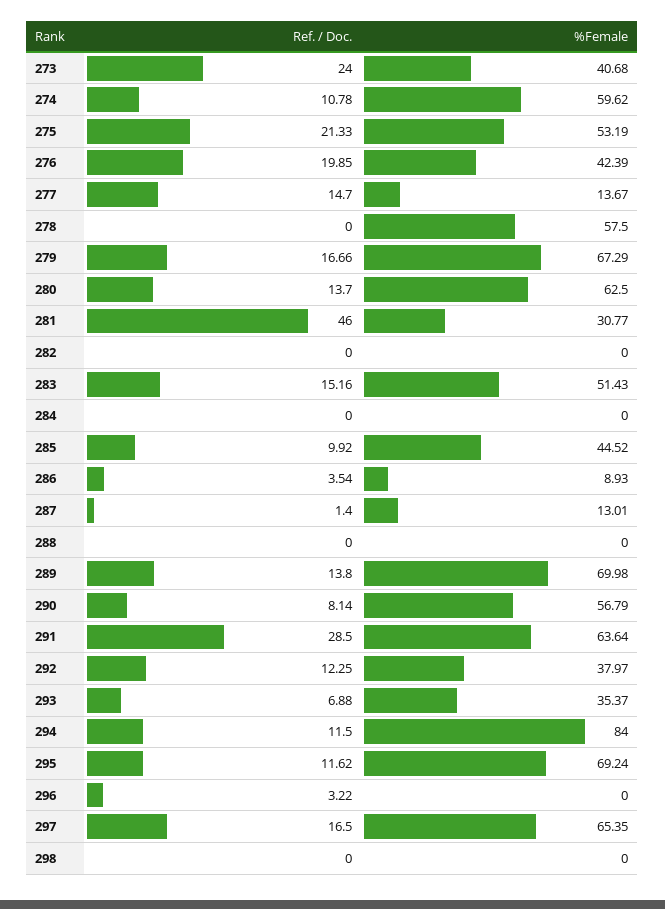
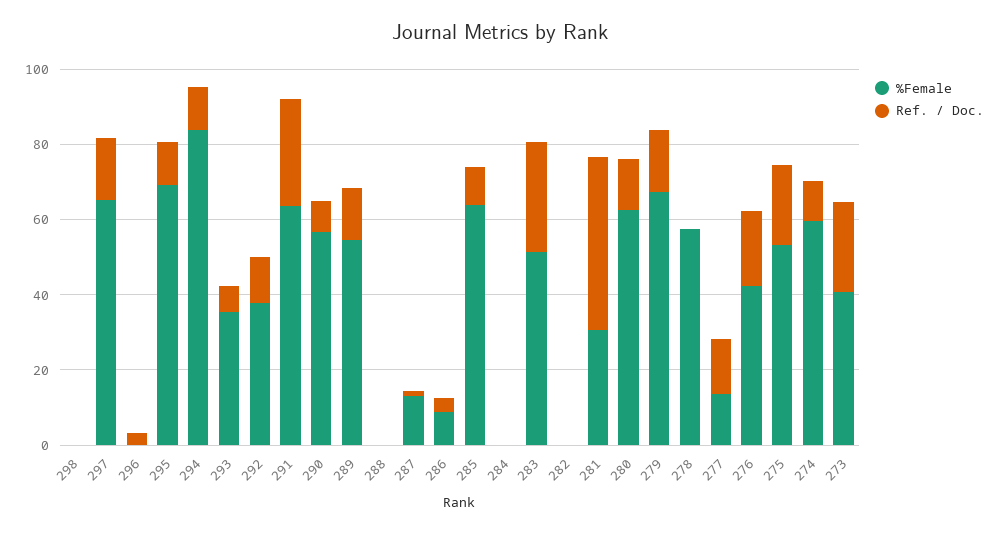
  {
    "Ref. / Doc.": {
      "273": 24,
      "274": 10.78,
      "275": 21.33,
      "276": 19.85,
      "277": 14.7,
      "278": 0,
      "279": 16.66,
      "280": 13.7,
      "281": 46,
      "282": 0,
-     "283": 15.16,
+     "283": 30,
      "284": 0,
      "285": 9.92,
      "286": 3.54,
      "287": 1.4,
      "288": 0,
      "289": 13.8,
      "290": 8.14,
      "291": 28.5,
      "292": 12.25,
      "293": 6.88,
      "294": 11.5,
      "295": 11.62,
      "296": 3.22,
      "297": 16.5,
      "298": 0
    },
    "%Female": {
      "273": 40.68,
      "274": 59.62,
      "275": 53.19,
      "276": 42.39,
      "277": 13.67,
      "278": 57.5,
      "279": 67.29,
      "280": 62.5,
      "281": 30.77,
      "282": 0,
      "283": 51.43,
      "284": 0,
-     "285": 44.52,
+     "285": 65,
      "286": 8.93,
      "287": 13.01,
      "288": 0,
-     "289": 69.98,
+     "289": 55,
      "290": 56.79,
      "291": 63.64,
      "292": 37.97,
      "293": 35.37,
      "294": 84,
      "295": 69.24,
      "296": 0,
      "297": 65.35,
      "298": 0
    }
  }

